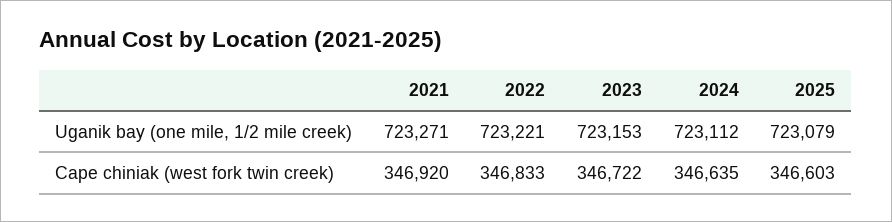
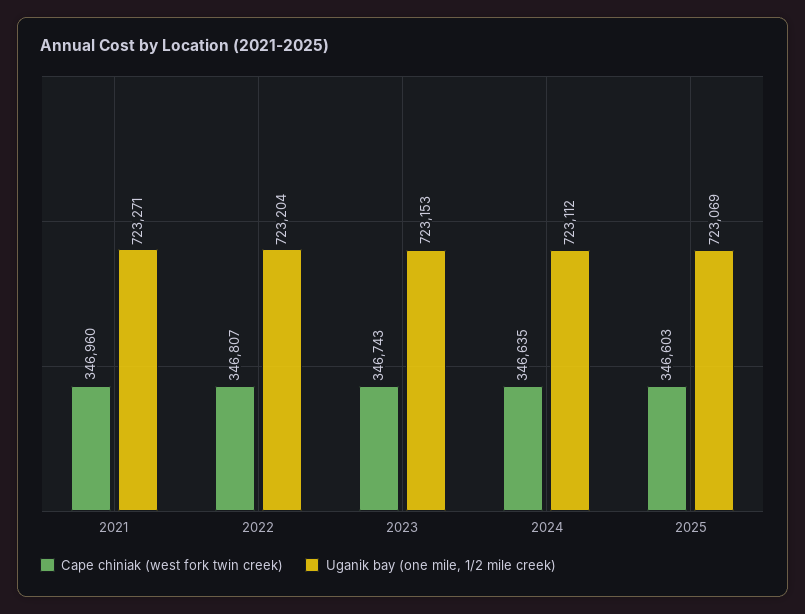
  {
    "Uganik bay (one mile, 1/2 mile creek)": {
      "2021": 723271,
-     "2022": 723221,
+     "2022": 723204,
      "2023": 723153,
      "2024": 723112,
-     "2025": 723079
+     "2025": 723069
    },
    "Cape chiniak (west fork twin creek)": {
-     "2021": 346920,
+     "2021": 346960,
-     "2022": 346833,
+     "2022": 346807,
-     "2023": 346722,
+     "2023": 346743,
      "2024": 346635,
      "2025": 346603
    }
  }

